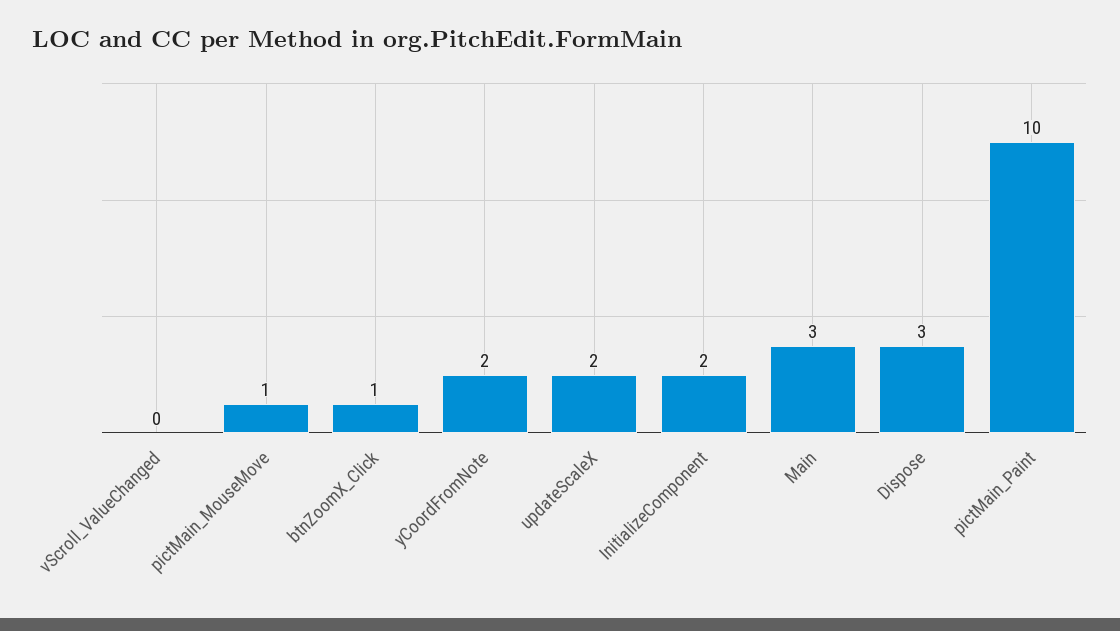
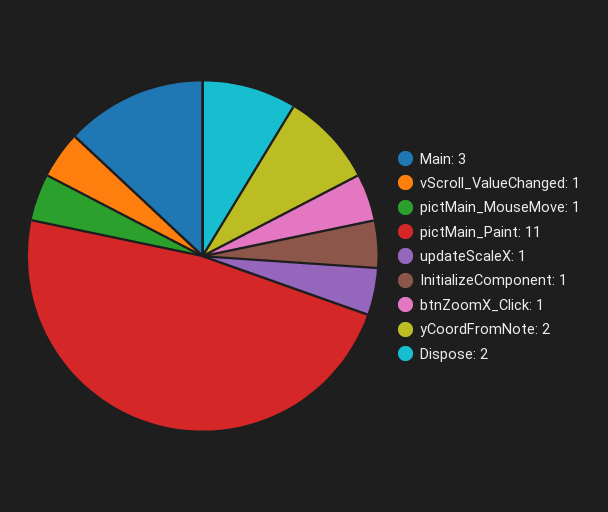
  {
-   "vScroll_ValueChanged": 0,
+   "vScroll_ValueChanged": 1,
    "pictMain_MouseMove": 1,
    "btnZoomX_Click": 1,
    "yCoordFromNote": 2,
-   "updateScaleX": 2,
+   "updateScaleX": 1,
-   "InitializeComponent": 2,
+   "InitializeComponent": 1,
    "Main": 3,
-   "Dispose": 3,
+   "Dispose": 2,
-   "pictMain_Paint": 10
+   "pictMain_Paint": 11
  }

